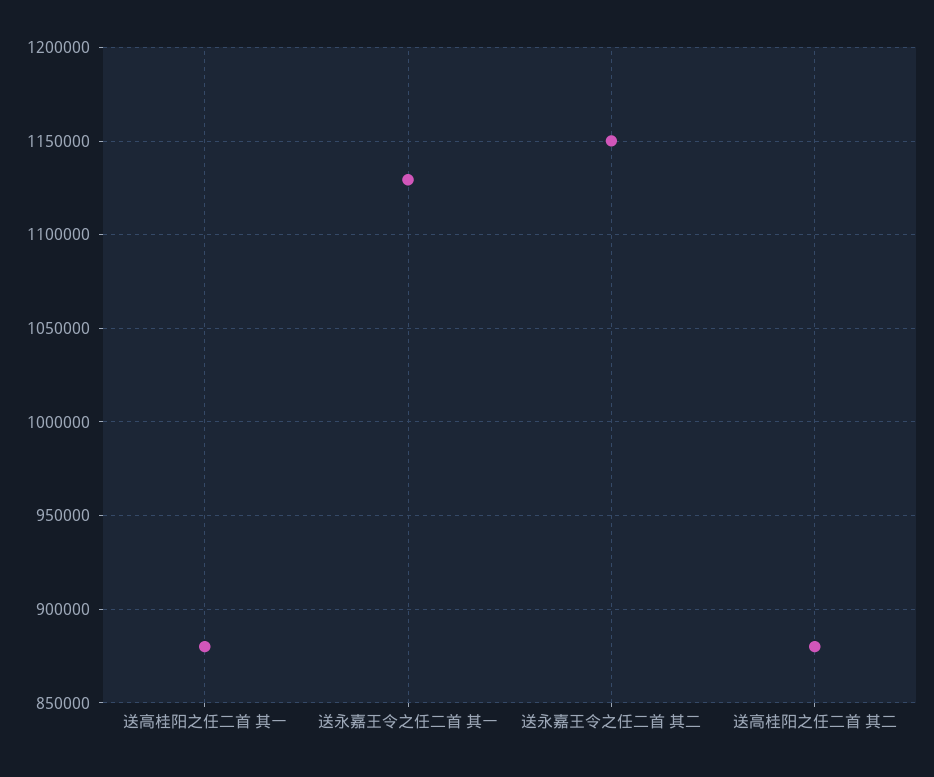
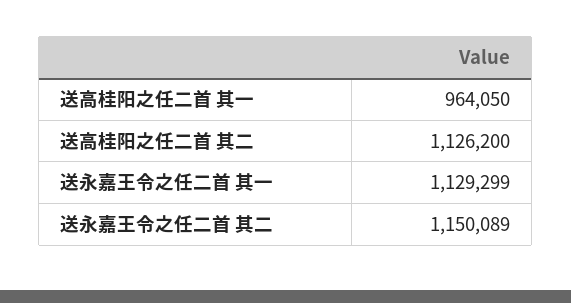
  {
-   "送高桂阳之任二首 其一": 880000,
+   "送高桂阳之任二首 其一": 964050,
    "送永嘉王令之任二首 其一": 1129299,
    "送永嘉王令之任二首 其二": 1150089,
-   "送高桂阳之任二首 其二": 880000
+   "送高桂阳之任二首 其二": 1126200
  }

